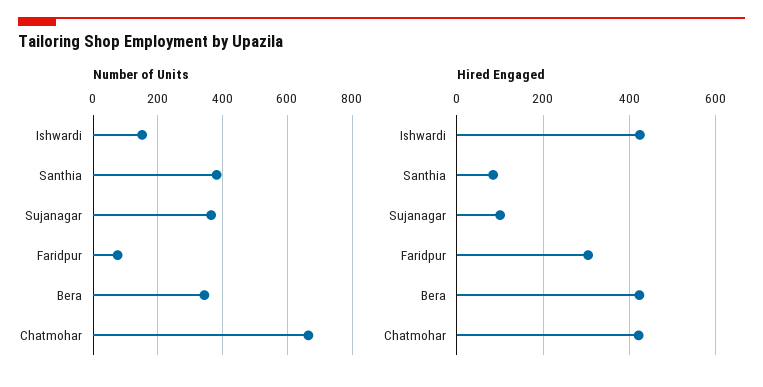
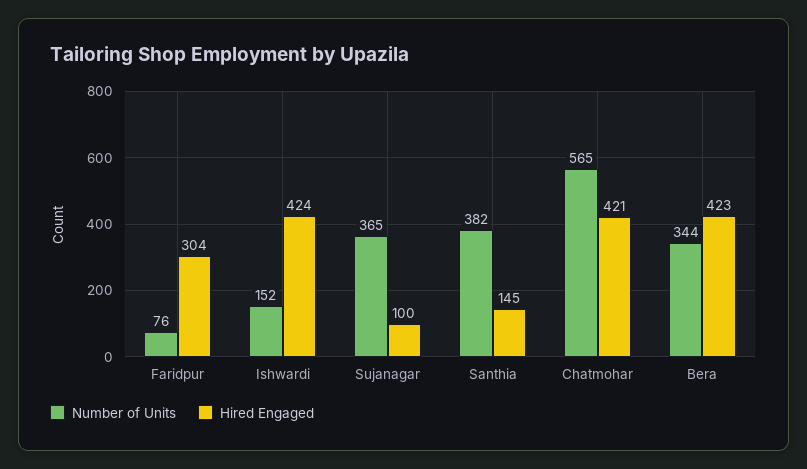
  {
    "Number of Units": {
      "Ishwardi": 152,
      "Santhia": 382,
      "Sujanagar": 365,
      "Faridpur": 76,
      "Bera": 344,
-     "Chatmohar": 660
+     "Chatmohar": 565
    },
    "Hired Engaged": {
      "Ishwardi": 424,
-     "Santhia": 80,
+     "Santhia": 145,
      "Sujanagar": 100,
      "Faridpur": 304,
      "Bera": 423,
      "Chatmohar": 421
    }
  }

